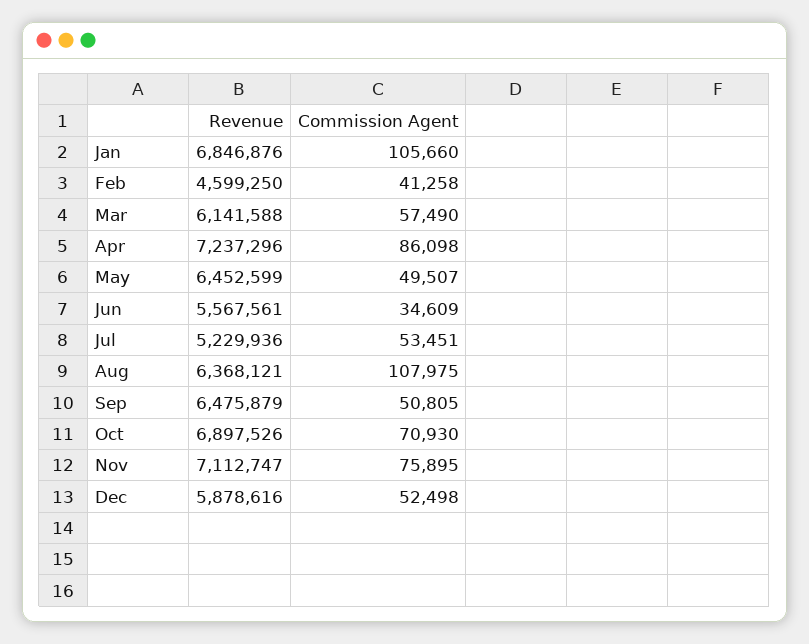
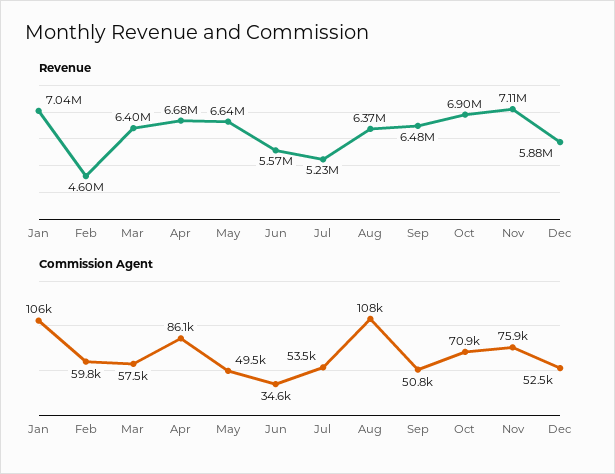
  {
    "Revenue": {
-     "Jan": 6846876,
+     "Jan": 7040000,
      "Feb": 4599250,
-     "Mar": 6141588,
+     "Mar": 6400000,
-     "Apr": 7237296,
+     "Apr": 6680000,
-     "May": 6452599,
+     "May": 6640000,
      "Jun": 5567561,
      "Jul": 5229936,
      "Aug": 6368121,
      "Sep": 6475879,
      "Oct": 6897526,
      "Nov": 7112747,
      "Dec": 5878616
    },
    "Commission Agent": {
      "Jan": 105660,
-     "Feb": 41258,
+     "Feb": 59800,
      "Mar": 57490,
      "Apr": 86098,
      "May": 49507,
      "Jun": 34609,
      "Jul": 53451,
      "Aug": 107975,
      "Sep": 50805,
      "Oct": 70930,
      "Nov": 75895,
      "Dec": 52498
    }
  }

